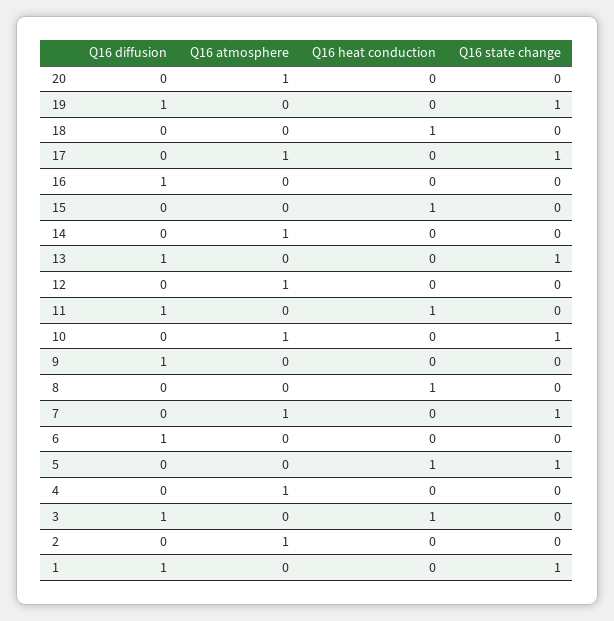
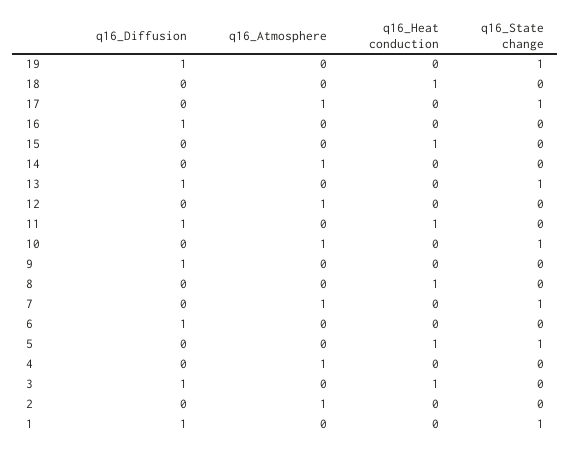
  {
    "Q16 diffusion": {
-     "20": 0,
      "19": 1,
      "18": 0,
      "17": 0,
      "16": 1,
      "15": 0,
      "14": 0,
      "13": 1,
      "12": 0,
      "11": 1,
      "10": 0,
      "9": 1,
      "8": 0,
      "7": 0,
      "6": 1,
      "5": 0,
      "4": 0,
      "3": 1,
      "2": 0,
      "1": 1
    },
    "Q16 atmosphere": {
-     "20": 1,
      "19": 0,
      "18": 0,
      "17": 1,
      "16": 0,
      "15": 0,
      "14": 1,
      "13": 0,
      "12": 1,
      "11": 0,
      "10": 1,
      "9": 0,
      "8": 0,
      "7": 1,
      "6": 0,
      "5": 0,
      "4": 1,
      "3": 0,
      "2": 1,
      "1": 0
    },
    "Q16 heat conduction": {
-     "20": 0,
      "19": 0,
      "18": 1,
      "17": 0,
      "16": 0,
      "15": 1,
      "14": 0,
      "13": 0,
      "12": 0,
      "11": 1,
      "10": 0,
      "9": 0,
      "8": 1,
      "7": 0,
      "6": 0,
      "5": 1,
      "4": 0,
      "3": 1,
      "2": 0,
      "1": 0
    },
    "Q16 state change": {
-     "20": 0,
      "19": 1,
      "18": 0,
      "17": 1,
      "16": 0,
      "15": 0,
      "14": 0,
      "13": 1,
      "12": 0,
      "11": 0,
      "10": 1,
      "9": 0,
      "8": 0,
      "7": 1,
      "6": 0,
      "5": 1,
      "4": 0,
      "3": 0,
      "2": 0,
      "1": 1
    }
  }

